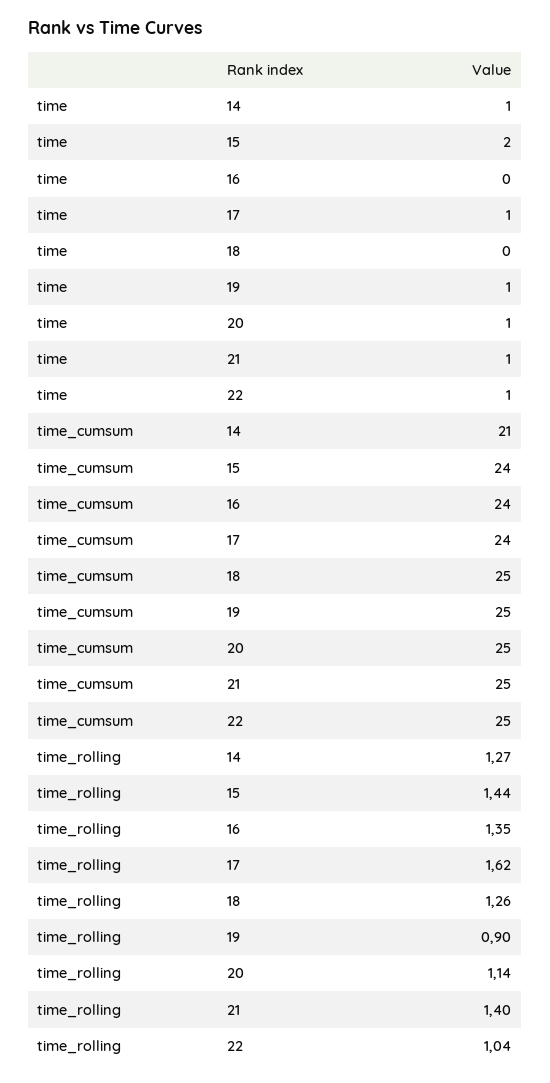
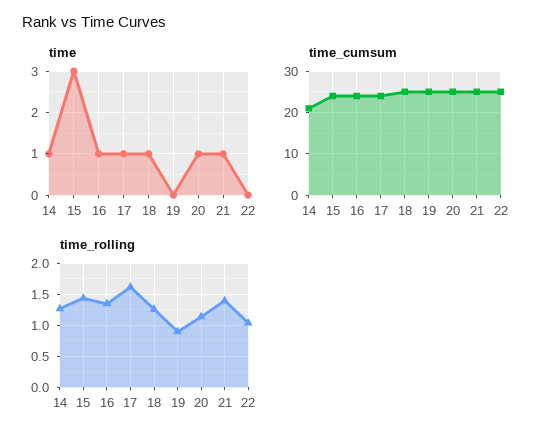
  {
    "time": {
      "14": 1,
-     "15": 2,
+     "15": 3,
-     "16": 0,
+     "16": 1,
      "17": 1,
-     "18": 0,
+     "18": 1,
-     "19": 1,
+     "19": 0,
      "20": 1,
      "21": 1,
-     "22": 1
+     "22": 0
    },
    "time_cumsum": {
      "14": 21,
      "15": 24,
      "16": 24,
      "17": 24,
      "18": 25,
      "19": 25,
      "20": 25,
      "21": 25,
      "22": 25
    },
    "time_rolling": {
      "14": 1.27,
      "15": 1.44,
      "16": 1.35,
      "17": 1.62,
      "18": 1.26,
      "19": 0.9,
      "20": 1.14,
      "21": 1.4,
      "22": 1.04
    }
  }

